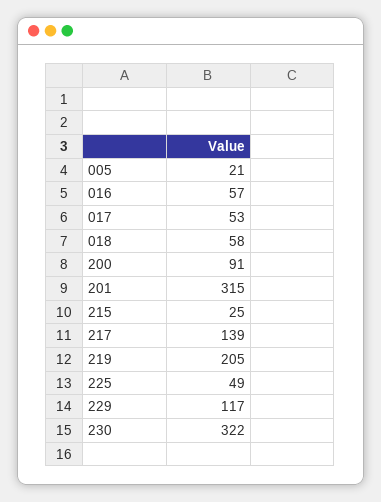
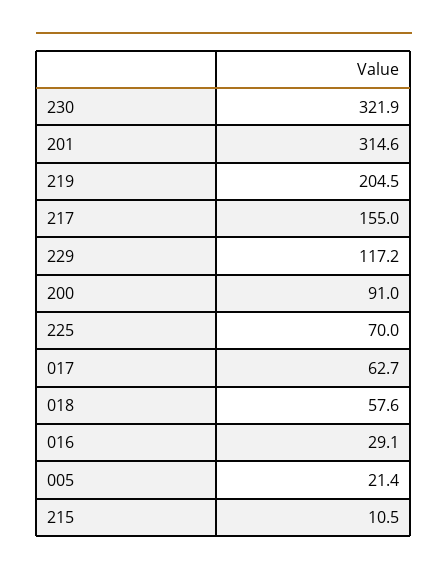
  {
    "005": 21.4,
-   "016": 57,
+   "016": 29.1,
-   "017": 53,
+   "017": 62.7,
    "018": 57.6,
    "200": 91,
    "201": 314.6,
-   "215": 25,
+   "215": 10.5,
-   "217": 139,
+   "217": 155,
    "219": 204.5,
-   "225": 49,
+   "225": 70,
    "229": 117.2,
    "230": 321.9
  }

